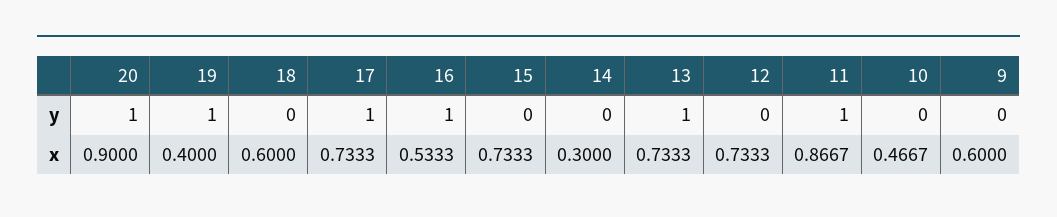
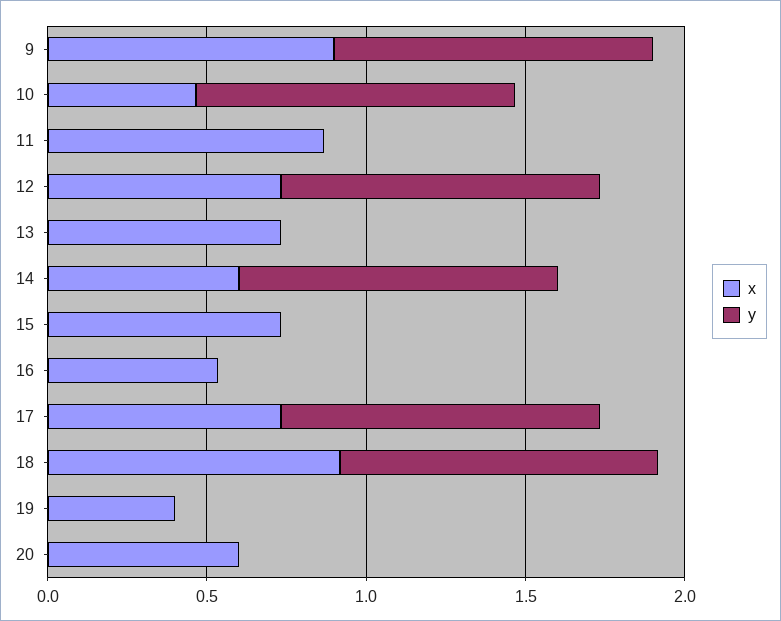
  {
    "y": {
-     "20": 1,
+     "20": 0,
-     "19": 1,
+     "19": 0,
-     "18": 0,
+     "18": 1,
      "17": 1,
-     "16": 1,
+     "16": 0,
      "15": 0,
-     "14": 0,
+     "14": 1,
-     "13": 1,
+     "13": 0,
-     "12": 0,
+     "12": 1,
-     "11": 1,
+     "11": 0,
-     "10": 0,
+     "10": 1,
-     "9": 0
+     "9": 1
    },
    "x": {
-     "20": 0.9,
+     "20": 0.6,
      "19": 0.4,
-     "18": 0.6,
+     "18": 0.9,
      "17": 0.7333,
      "16": 0.5333,
      "15": 0.7333,
-     "14": 0.3,
+     "14": 0.6,
      "13": 0.7333,
      "12": 0.7333,
      "11": 0.8667,
      "10": 0.4667,
-     "9": 0.6
+     "9": 0.9
    }
  }

